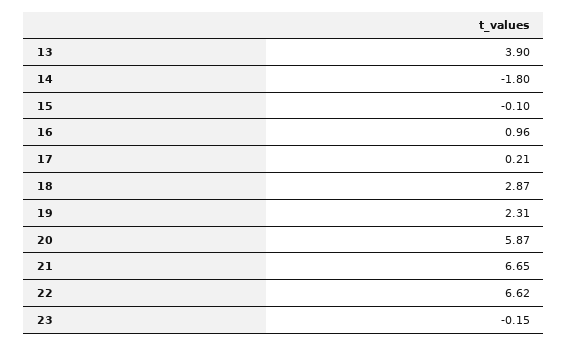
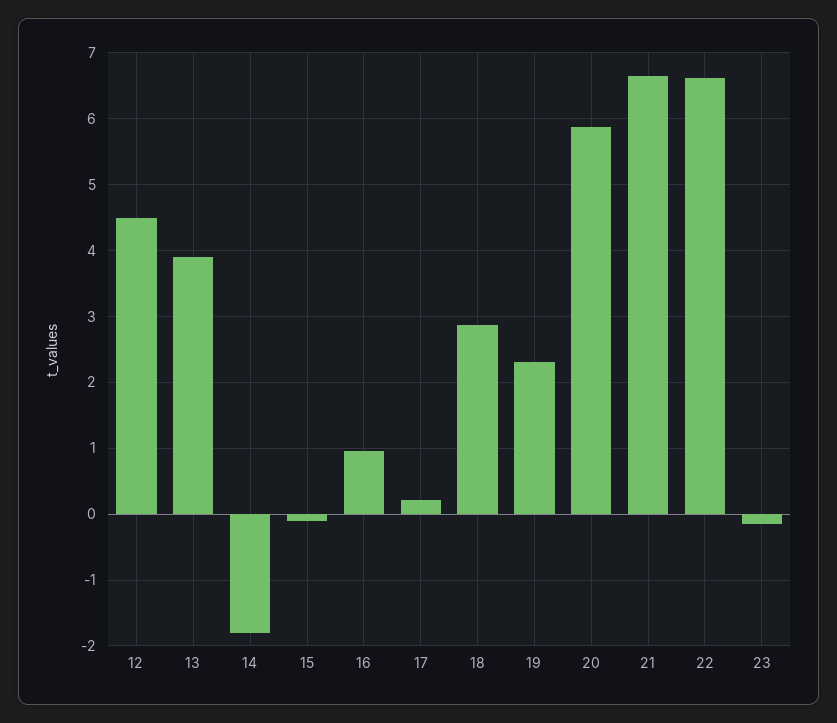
  {
    "13": 3.9,
    "14": -1.8,
    "15": -0.1,
    "16": 0.96,
    "17": 0.21,
    "18": 2.87,
    "19": 2.31,
    "20": 5.87,
    "21": 6.65,
    "22": 6.62,
-   "23": -0.15
+   "23": -0.15,
+   "12": 4.5
  }

